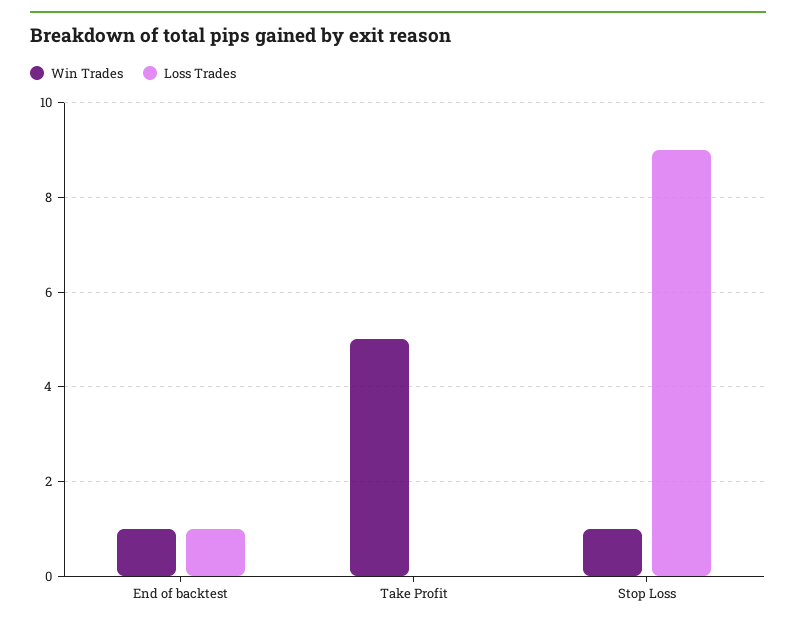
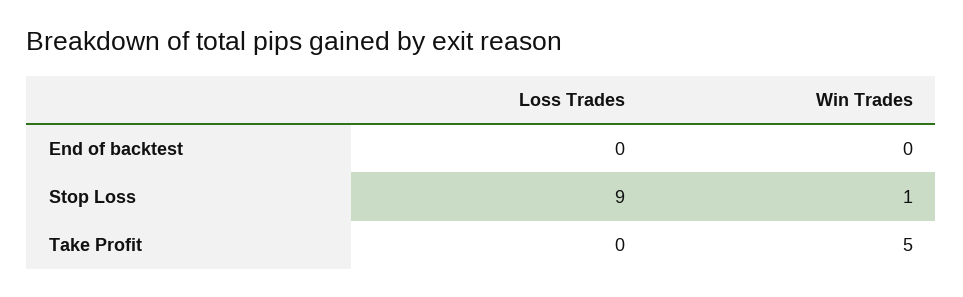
  {
    "Win Trades": {
-     "End of backtest": 1,
+     "End of backtest": 0,
      "Take Profit": 5,
      "Stop Loss": 1
    },
    "Loss Trades": {
-     "End of backtest": 1,
+     "End of backtest": 0,
      "Take Profit": 0,
      "Stop Loss": 9
    }
  }

